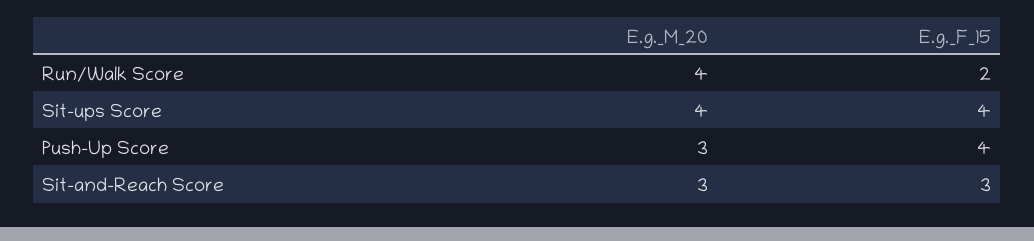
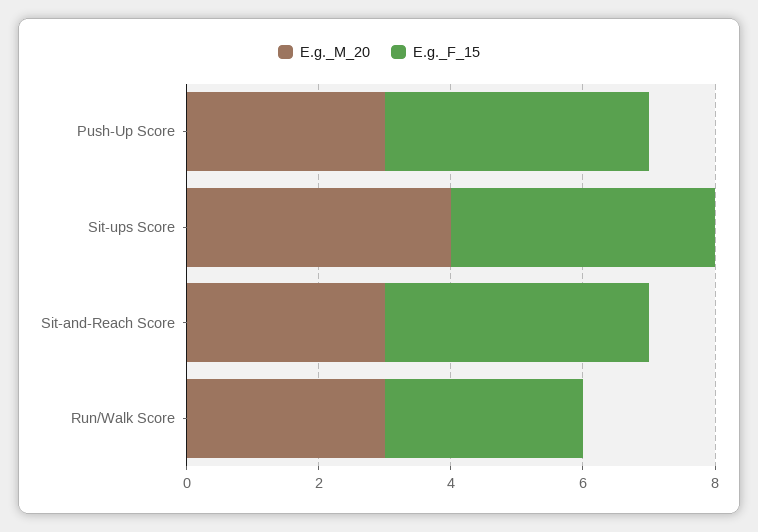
  {
    "E.g._M_20": {
-     "Run/Walk Score": 4,
+     "Run/Walk Score": 3,
      "Sit-ups Score": 4,
      "Push-Up Score": 3,
      "Sit-and-Reach Score": 3
    },
    "E.g._F_15": {
-     "Run/Walk Score": 2,
+     "Run/Walk Score": 3,
      "Sit-ups Score": 4,
      "Push-Up Score": 4,
-     "Sit-and-Reach Score": 3
+     "Sit-and-Reach Score": 4
    }
  }

